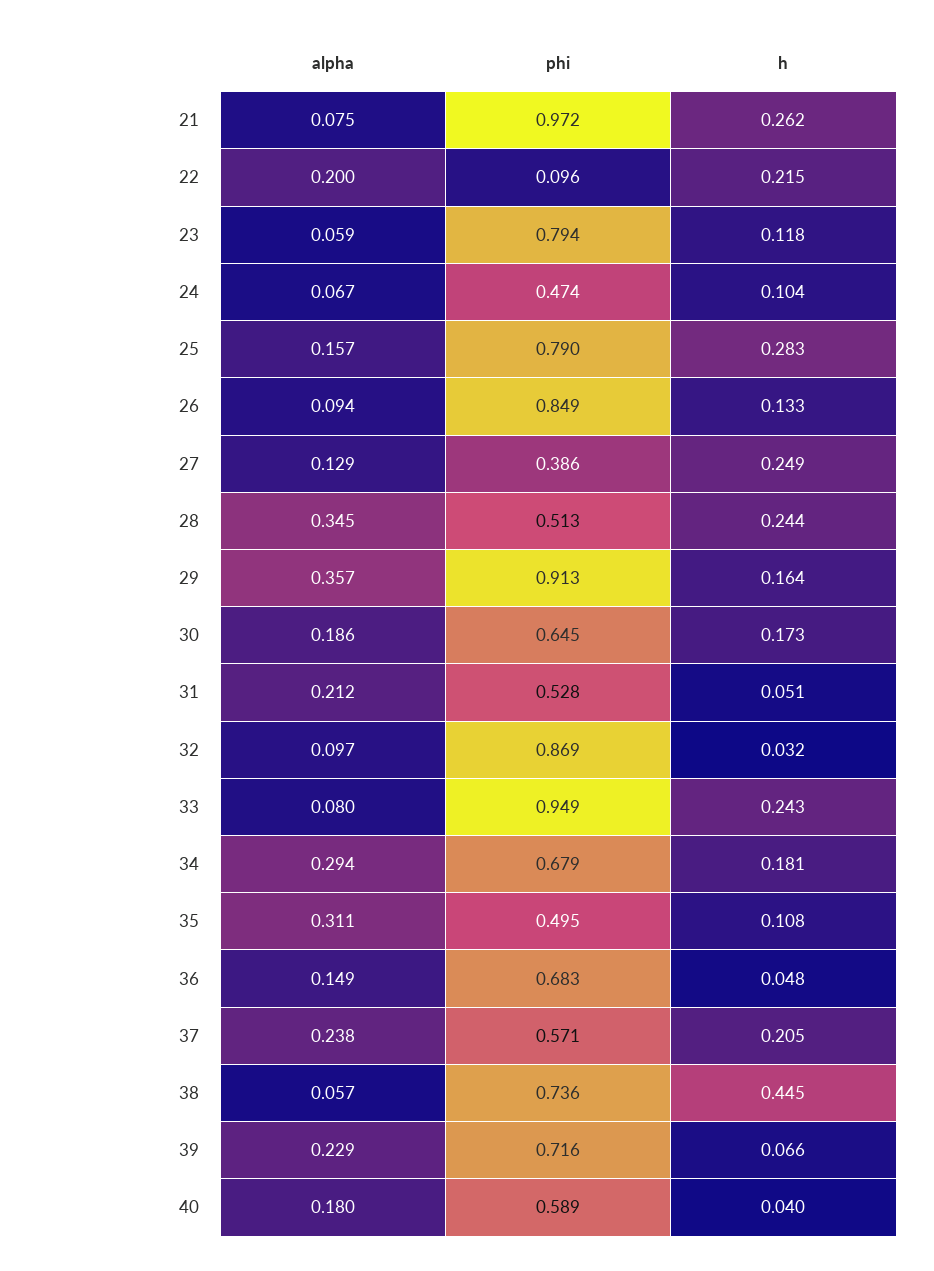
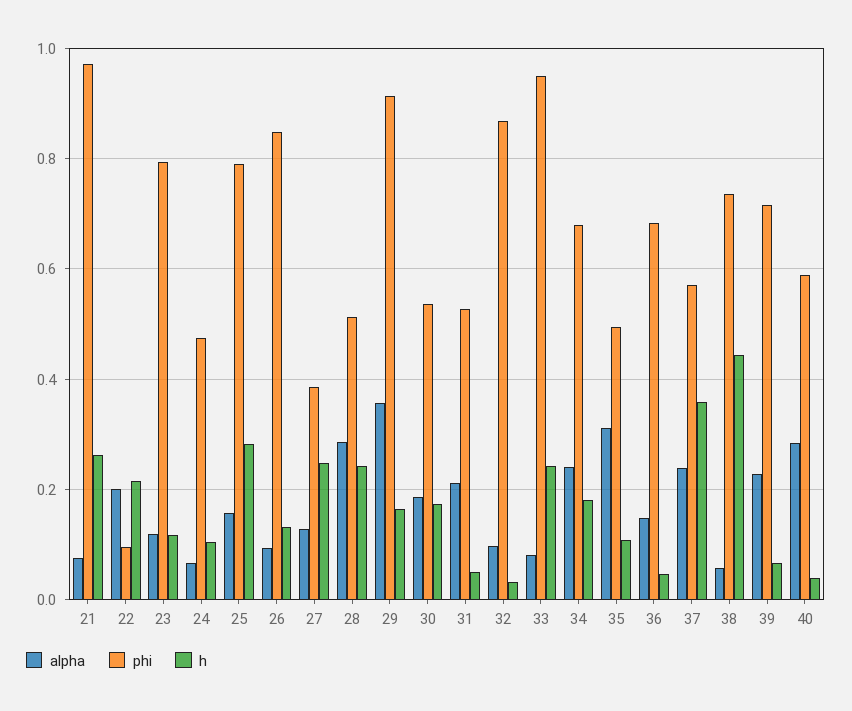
  {
    "alpha": {
      "21": 0.075,
      "22": 0.2,
-     "23": 0.059,
+     "23": 0.12,
      "24": 0.067,
      "25": 0.157,
      "26": 0.094,
      "27": 0.129,
-     "28": 0.345,
+     "28": 0.28,
      "29": 0.357,
      "30": 0.186,
      "31": 0.212,
      "32": 0.097,
      "33": 0.08,
-     "34": 0.294,
+     "34": 0.24,
      "35": 0.311,
      "36": 0.149,
      "37": 0.238,
      "38": 0.057,
      "39": 0.229,
-     "40": 0.18
+     "40": 0.28
    },
    "phi": {
      "21": 0.972,
      "22": 0.096,
      "23": 0.794,
      "24": 0.474,
      "25": 0.79,
      "26": 0.849,
      "27": 0.386,
      "28": 0.513,
      "29": 0.913,
-     "30": 0.645,
+     "30": 0.54,
      "31": 0.528,
      "32": 0.869,
      "33": 0.949,
      "34": 0.679,
      "35": 0.495,
      "36": 0.683,
      "37": 0.571,
      "38": 0.736,
      "39": 0.716,
      "40": 0.589
    },
    "h": {
      "21": 0.262,
      "22": 0.215,
      "23": 0.118,
      "24": 0.104,
      "25": 0.283,
      "26": 0.133,
      "27": 0.249,
      "28": 0.244,
      "29": 0.164,
      "30": 0.173,
      "31": 0.051,
      "32": 0.032,
      "33": 0.243,
      "34": 0.181,
      "35": 0.108,
      "36": 0.048,
-     "37": 0.205,
+     "37": 0.36,
      "38": 0.445,
      "39": 0.066,
      "40": 0.04
    }
  }

